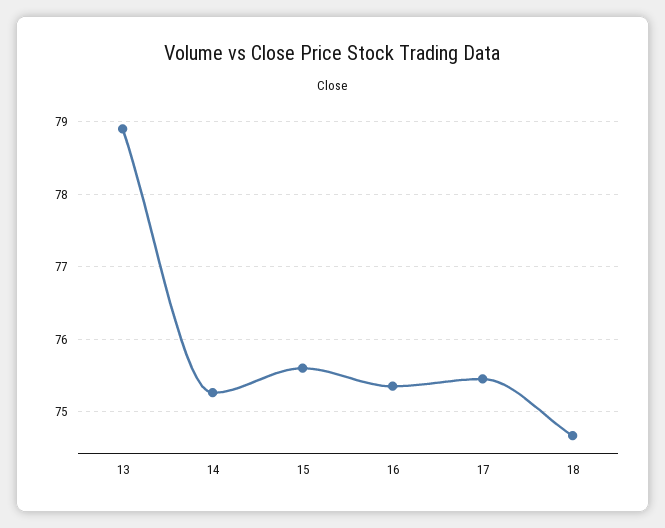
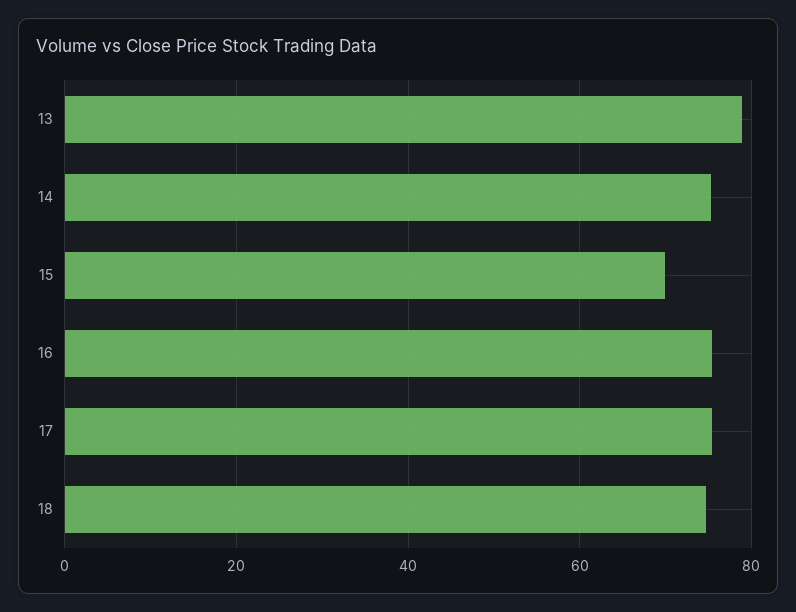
  {
    "13": 78.9,
    "14": 75.3,
-   "15": 75.6,
+   "15": 70,
    "16": 75.4,
    "17": 75.5,
    "18": 74.7
  }

